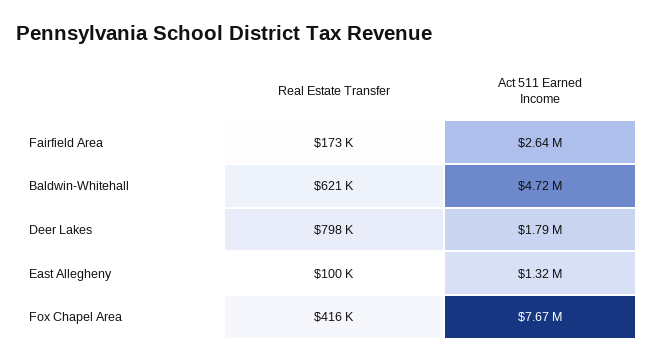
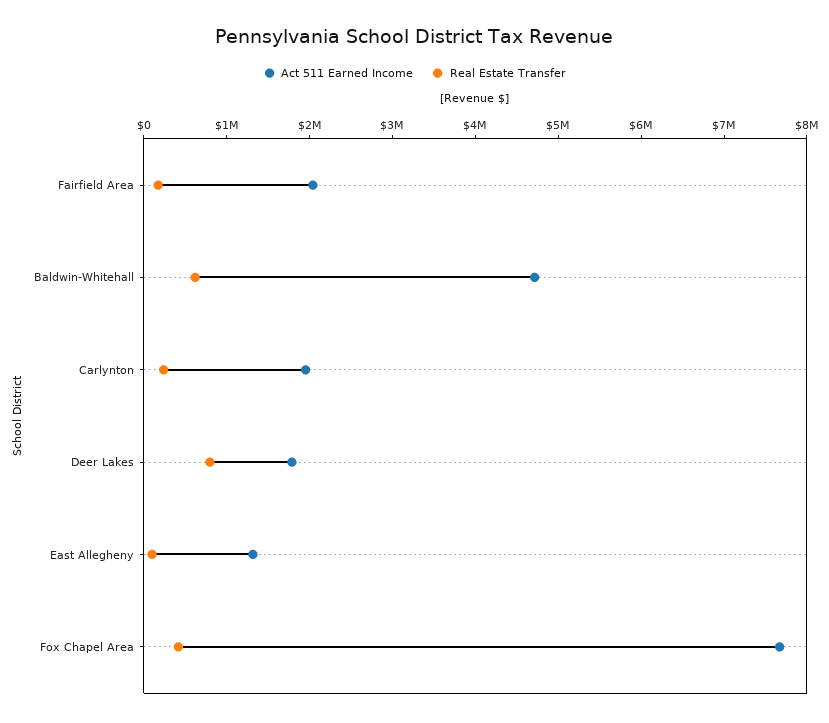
  {
    "Real Estate Transfer": {
      "Fairfield Area": 173000,
      "Baldwin-Whitehall": 621000,
      "Deer Lakes": 798000,
      "East Allegheny": 100000,
-     "Fox Chapel Area": 416000
+     "Fox Chapel Area": 416000,
+     "Carlynton": 200000
    },
    "Act 511 Earned Income": {
-     "Fairfield Area": 2640000,
+     "Fairfield Area": 2000000,
      "Baldwin-Whitehall": 4720000,
      "Deer Lakes": 1790000,
      "East Allegheny": 1320000,
-     "Fox Chapel Area": 7670000
+     "Fox Chapel Area": 7670000,
+     "Carlynton": 2000000
    }
  }

